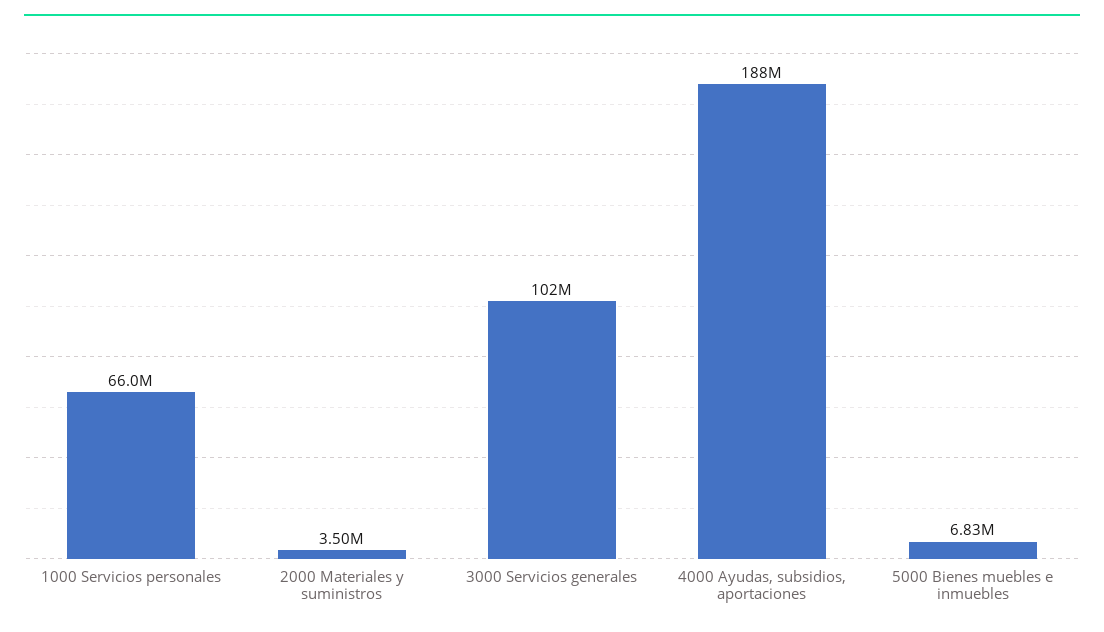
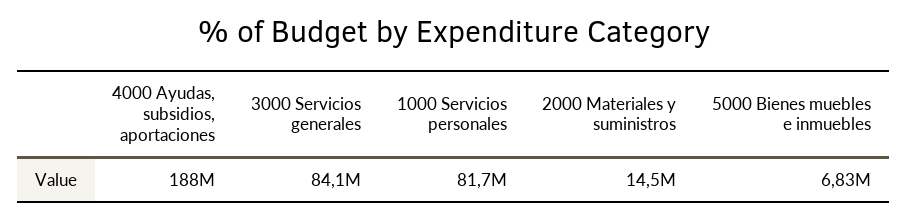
  {
-   "1000 Servicios personales": 66000000,
+   "1000 Servicios personales": 81700000,
-   "2000 Materiales y suministros": 3500000,
+   "2000 Materiales y suministros": 14500000,
-   "3000 Servicios generales": 102000000,
+   "3000 Servicios generales": 84100000,
    "4000 Ayudas, subsidios, aportaciones": 188000000,
    "5000 Bienes muebles e inmuebles": 6830000
  }

